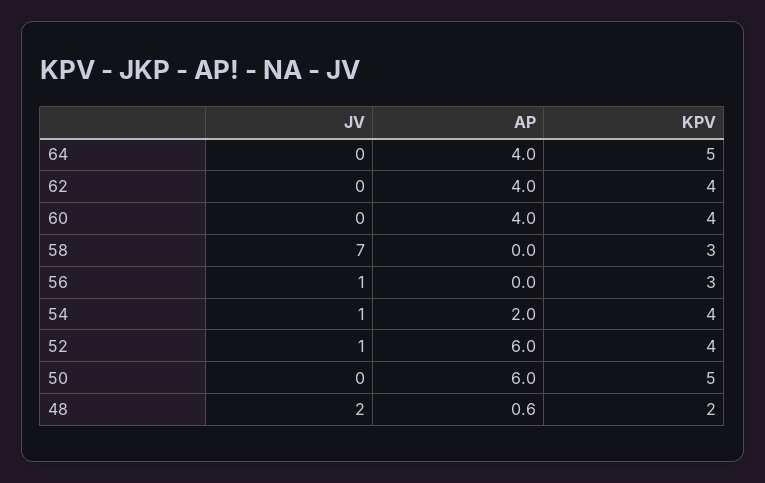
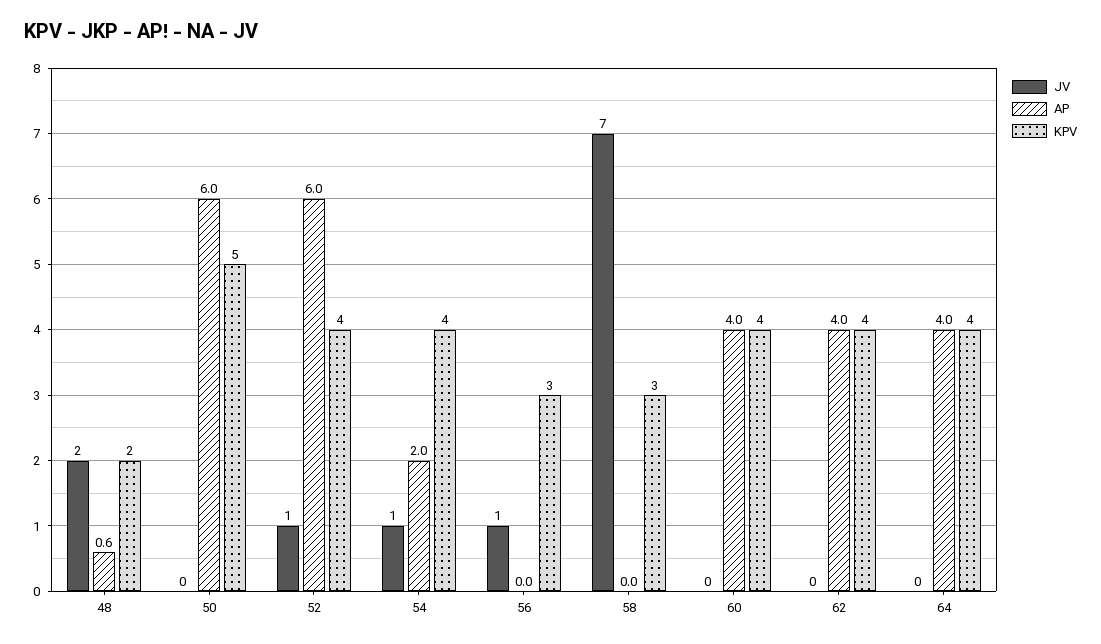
  {
    "JV": {
      "64": 0,
      "62": 0,
      "60": 0,
      "58": 7,
      "56": 1,
      "54": 1,
      "52": 1,
      "50": 0,
      "48": 2
    },
    "AP": {
      "64": 4,
      "62": 4,
      "60": 4,
      "58": 0,
      "56": 0,
      "54": 2,
      "52": 6,
      "50": 6,
      "48": 0.6
    },
    "KPV": {
-     "64": 5,
+     "64": 4,
      "62": 4,
      "60": 4,
      "58": 3,
      "56": 3,
      "54": 4,
      "52": 4,
      "50": 5,
      "48": 2
    }
  }

